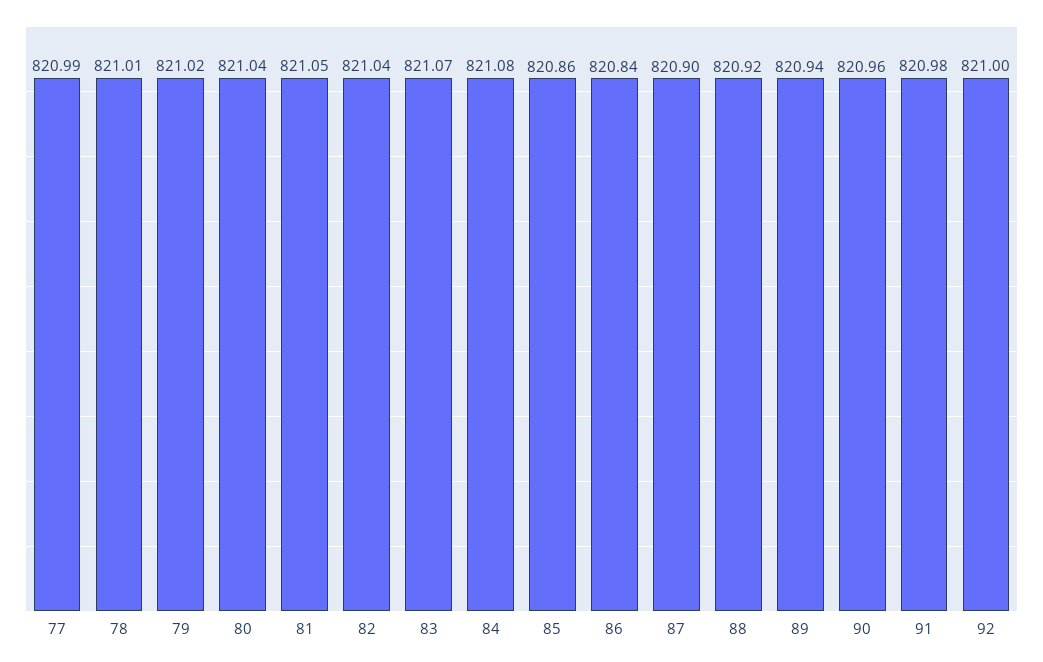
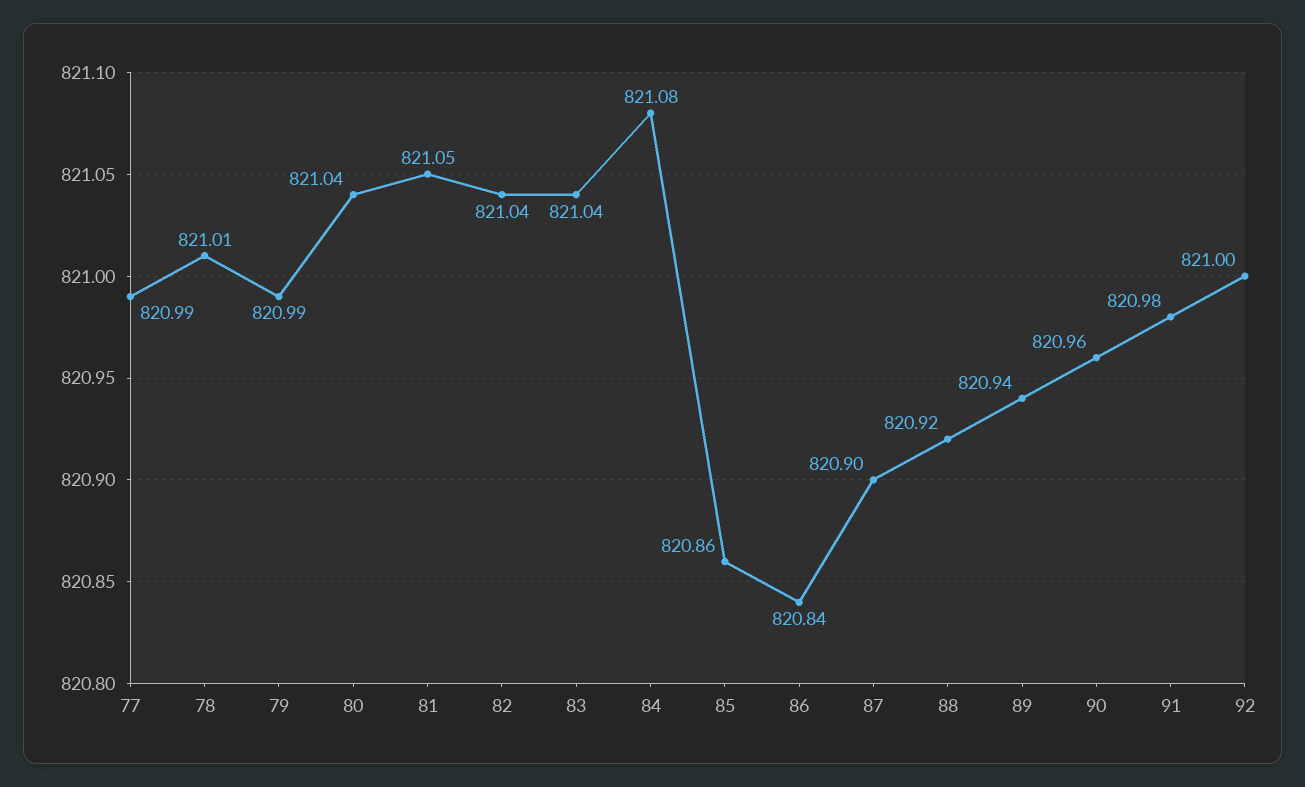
  {
    "77": 820.99,
    "78": 821.01,
-   "79": 821.02,
+   "79": 820.99,
    "80": 821.04,
    "81": 821.05,
    "82": 821.04,
-   "83": 821.07,
+   "83": 821.04,
    "84": 821.08,
    "85": 820.86,
    "86": 820.84,
    "87": 820.9,
    "88": 820.92,
    "89": 820.94,
    "90": 820.96,
    "91": 820.98,
    "92": 821
  }

